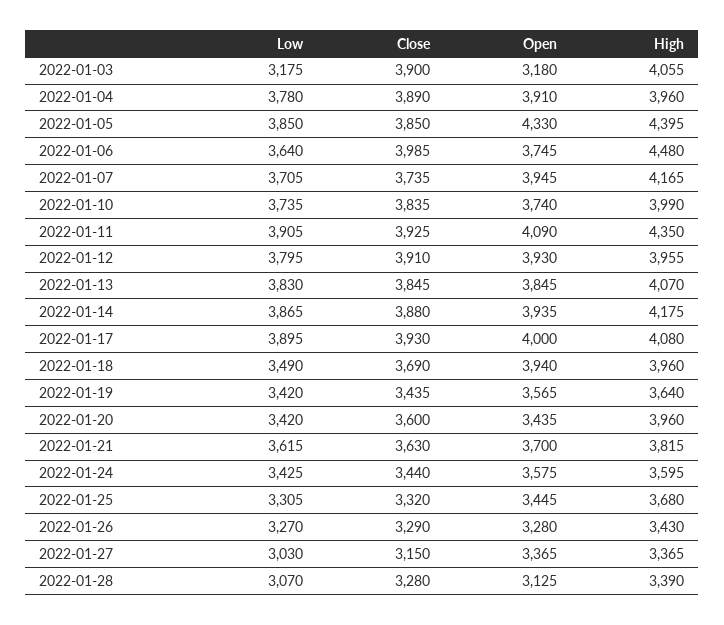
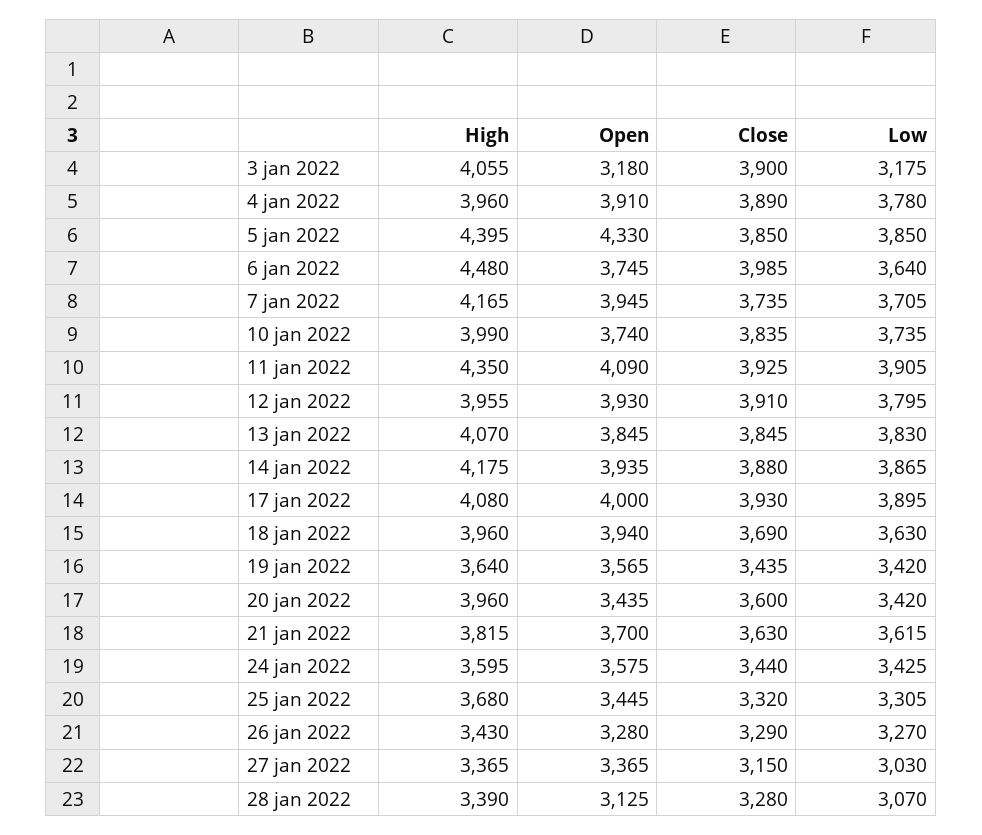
  {
    "Low": {
      "2022-01-03": 3175,
      "2022-01-04": 3780,
      "2022-01-05": 3850,
      "2022-01-06": 3640,
      "2022-01-07": 3705,
      "2022-01-10": 3735,
      "2022-01-11": 3905,
      "2022-01-12": 3795,
      "2022-01-13": 3830,
      "2022-01-14": 3865,
      "2022-01-17": 3895,
-     "2022-01-18": 3490,
+     "2022-01-18": 3630,
      "2022-01-19": 3420,
      "2022-01-20": 3420,
      "2022-01-21": 3615,
      "2022-01-24": 3425,
      "2022-01-25": 3305,
      "2022-01-26": 3270,
      "2022-01-27": 3030,
      "2022-01-28": 3070
    },
    "Close": {
      "2022-01-03": 3900,
      "2022-01-04": 3890,
      "2022-01-05": 3850,
      "2022-01-06": 3985,
      "2022-01-07": 3735,
      "2022-01-10": 3835,
      "2022-01-11": 3925,
      "2022-01-12": 3910,
      "2022-01-13": 3845,
      "2022-01-14": 3880,
      "2022-01-17": 3930,
      "2022-01-18": 3690,
      "2022-01-19": 3435,
      "2022-01-20": 3600,
      "2022-01-21": 3630,
      "2022-01-24": 3440,
      "2022-01-25": 3320,
      "2022-01-26": 3290,
      "2022-01-27": 3150,
      "2022-01-28": 3280
    },
    "Open": {
      "2022-01-03": 3180,
      "2022-01-04": 3910,
      "2022-01-05": 4330,
      "2022-01-06": 3745,
      "2022-01-07": 3945,
      "2022-01-10": 3740,
      "2022-01-11": 4090,
      "2022-01-12": 3930,
      "2022-01-13": 3845,
      "2022-01-14": 3935,
      "2022-01-17": 4000,
      "2022-01-18": 3940,
      "2022-01-19": 3565,
      "2022-01-20": 3435,
      "2022-01-21": 3700,
      "2022-01-24": 3575,
      "2022-01-25": 3445,
      "2022-01-26": 3280,
      "2022-01-27": 3365,
      "2022-01-28": 3125
    },
    "High": {
      "2022-01-03": 4055,
      "2022-01-04": 3960,
      "2022-01-05": 4395,
      "2022-01-06": 4480,
      "2022-01-07": 4165,
      "2022-01-10": 3990,
      "2022-01-11": 4350,
      "2022-01-12": 3955,
      "2022-01-13": 4070,
      "2022-01-14": 4175,
      "2022-01-17": 4080,
      "2022-01-18": 3960,
      "2022-01-19": 3640,
      "2022-01-20": 3960,
      "2022-01-21": 3815,
      "2022-01-24": 3595,
      "2022-01-25": 3680,
      "2022-01-26": 3430,
      "2022-01-27": 3365,
      "2022-01-28": 3390
    }
  }

